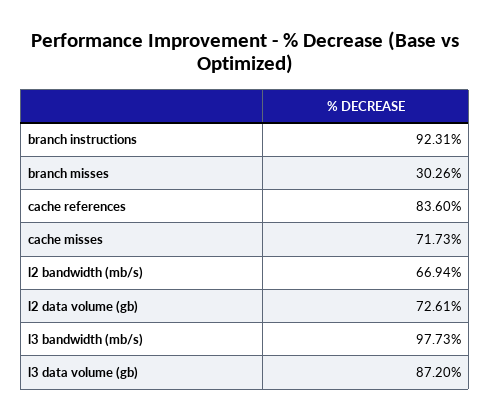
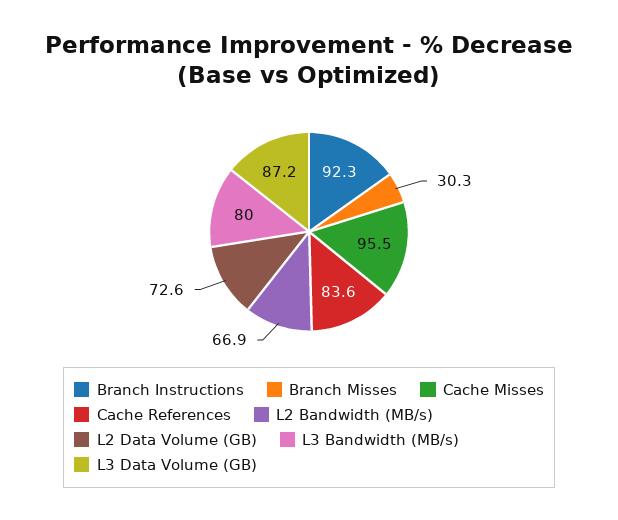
  {
    "branch instructions": 92.31,
    "branch misses": 30.26,
    "cache references": 83.6,
-   "cache misses": 71.73,
+   "cache misses": 95.5,
    "l2 bandwidth (mb/s)": 66.94,
    "l2 data volume (gb)": 72.61,
-   "l3 bandwidth (mb/s)": 97.73,
+   "l3 bandwidth (mb/s)": 80,
    "l3 data volume (gb)": 87.2
  }

